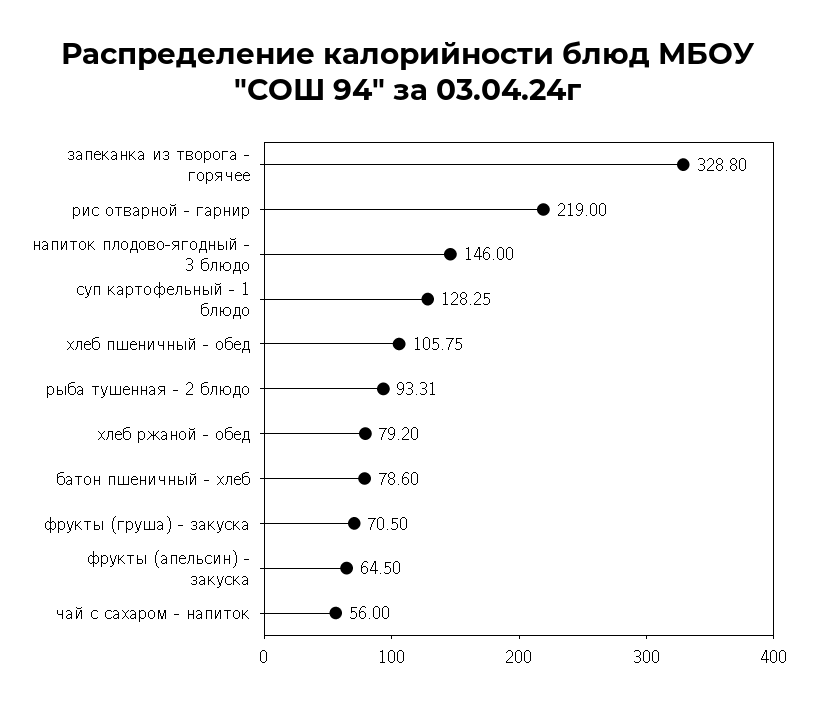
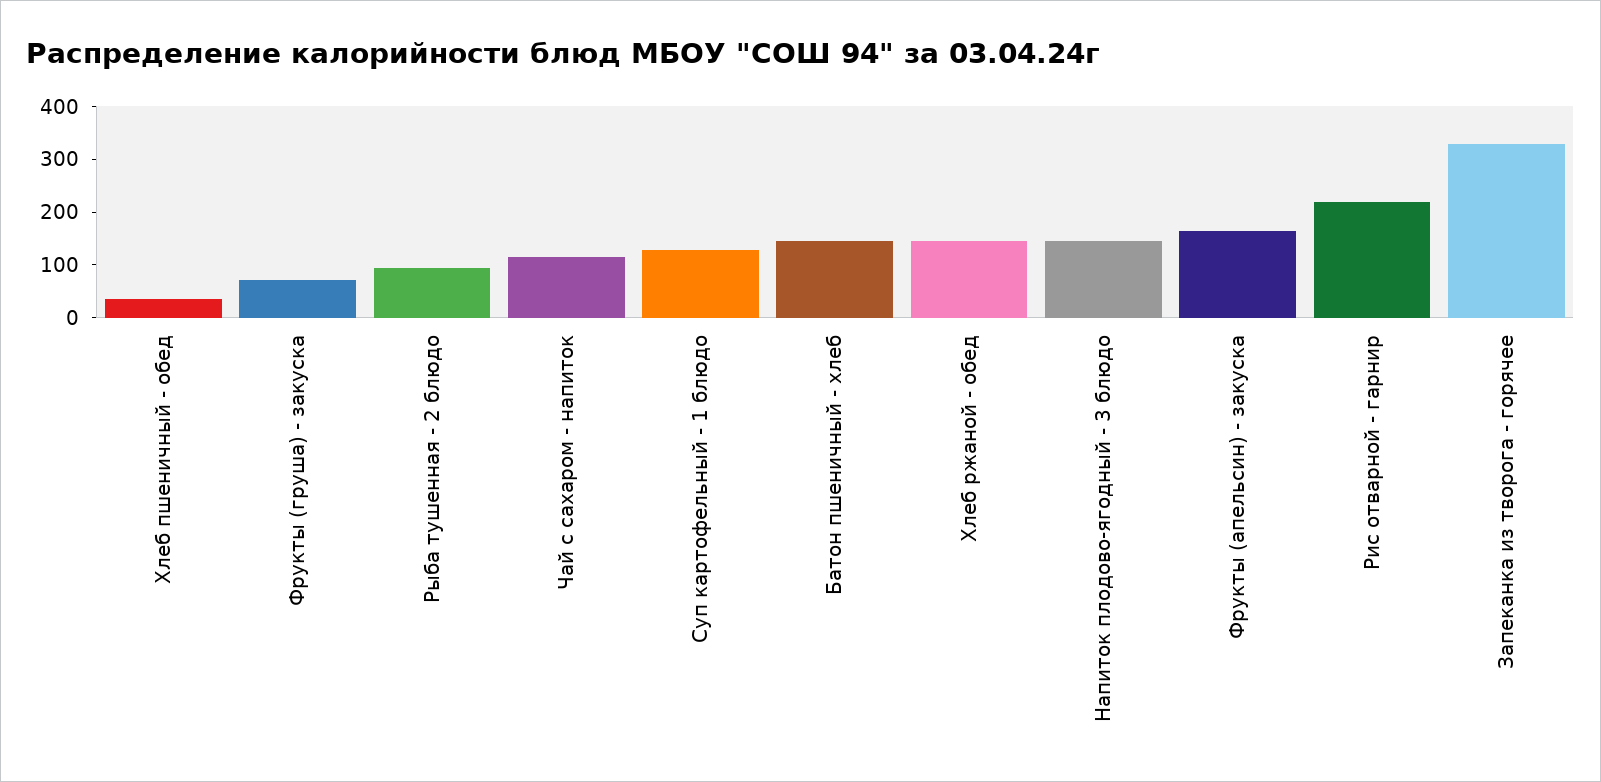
  {
    "запеканка из творога - горячее": 328.8,
    "рис отварной - гарнир": 219,
    "напиток плодово-ягодный - 3 блюдо": 146,
    "суп картофельный - 1 блюдо": 128.25,
-   "хлеб пшеничный - обед": 105.75,
+   "хлеб пшеничный - обед": 40,
    "рыба тушенная - 2 блюдо": 93.31,
-   "хлеб ржаной - обед": 79.2,
+   "хлеб ржаной - обед": 140,
-   "батон пшеничный - хлеб": 78.6,
+   "батон пшеничный - хлеб": 140,
    "фрукты (груша) - закуска": 70.5,
-   "фрукты (апельсин) - закуска": 64.5,
+   "фрукты (апельсин) - закуска": 160,
-   "чай с сахаром - напиток": 56
+   "чай с сахаром - напиток": 120
  }

